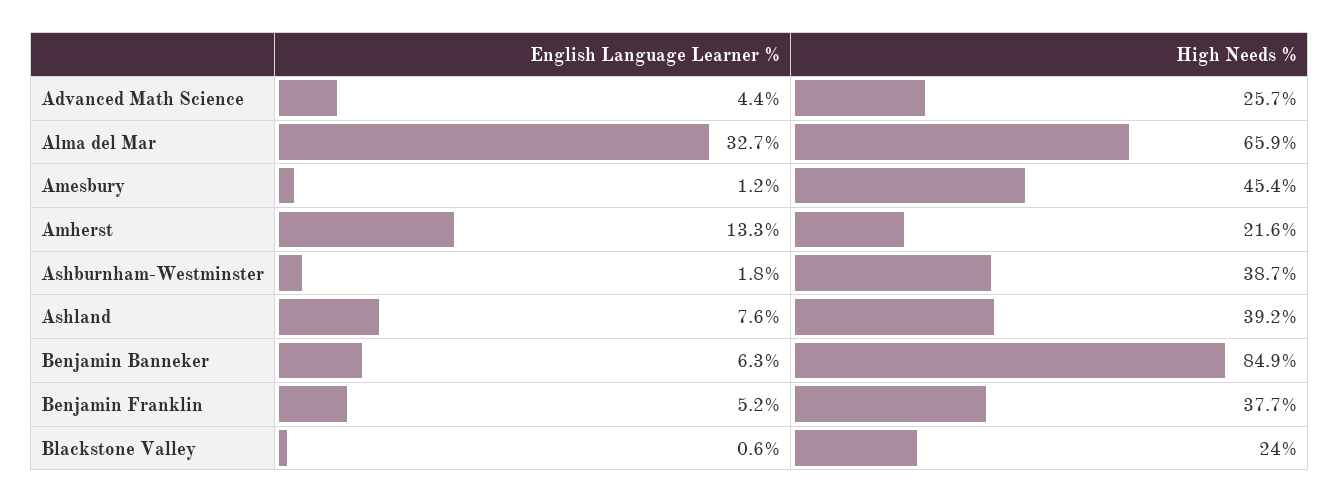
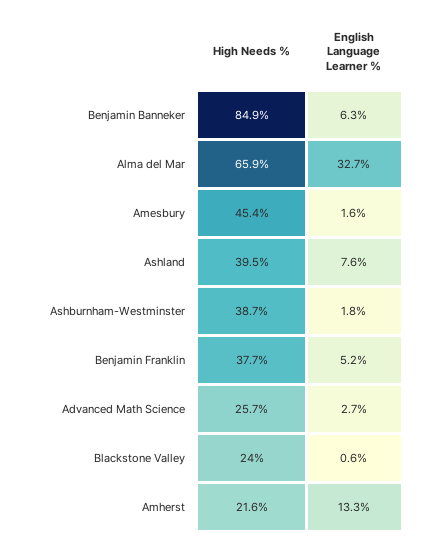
  {
    "English Language Learner %": {
-     "Advanced Math Science": 4.4,
+     "Advanced Math Science": 2.7,
      "Alma del Mar": 32.7,
-     "Amesbury": 1.2,
+     "Amesbury": 1.6,
      "Amherst": 13.3,
      "Ashburnham-Westminster": 1.8,
      "Ashland": 7.6,
      "Benjamin Banneker": 6.3,
      "Benjamin Franklin": 5.2,
      "Blackstone Valley": 0.6
    },
    "High Needs %": {
      "Advanced Math Science": 25.7,
      "Alma del Mar": 65.9,
      "Amesbury": 45.4,
      "Amherst": 21.6,
      "Ashburnham-Westminster": 38.7,
-     "Ashland": 39.2,
+     "Ashland": 39.5,
      "Benjamin Banneker": 84.9,
      "Benjamin Franklin": 37.7,
      "Blackstone Valley": 24
    }
  }

